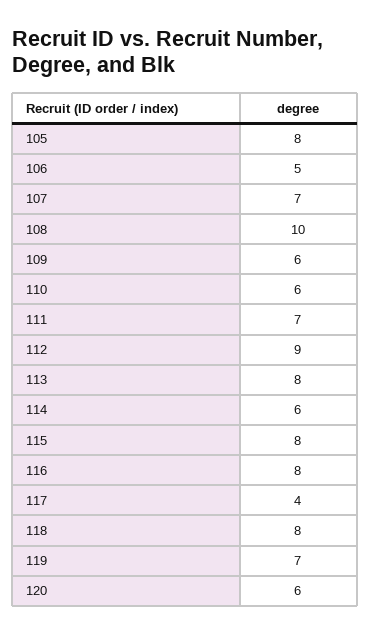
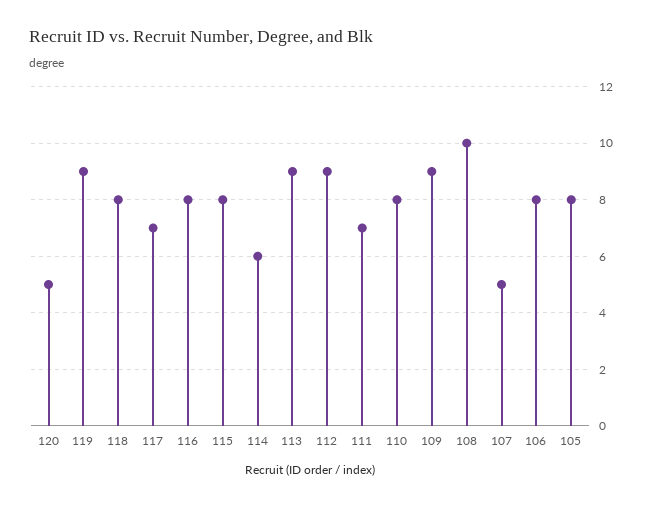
  {
    "105": 8,
-   "106": 5,
+   "106": 8,
-   "107": 7,
+   "107": 5,
    "108": 10,
-   "109": 6,
+   "109": 9,
-   "110": 6,
+   "110": 8,
    "111": 7,
    "112": 9,
-   "113": 8,
+   "113": 9,
    "114": 6,
    "115": 8,
    "116": 8,
-   "117": 4,
+   "117": 7,
    "118": 8,
-   "119": 7,
+   "119": 9,
-   "120": 6
+   "120": 5
  }

